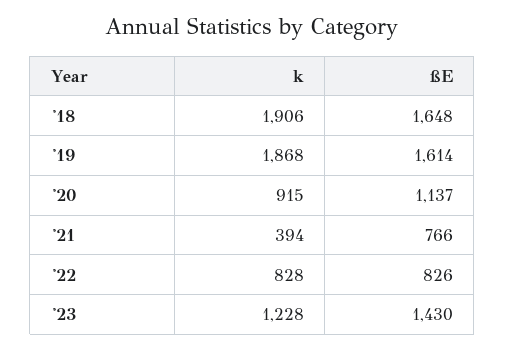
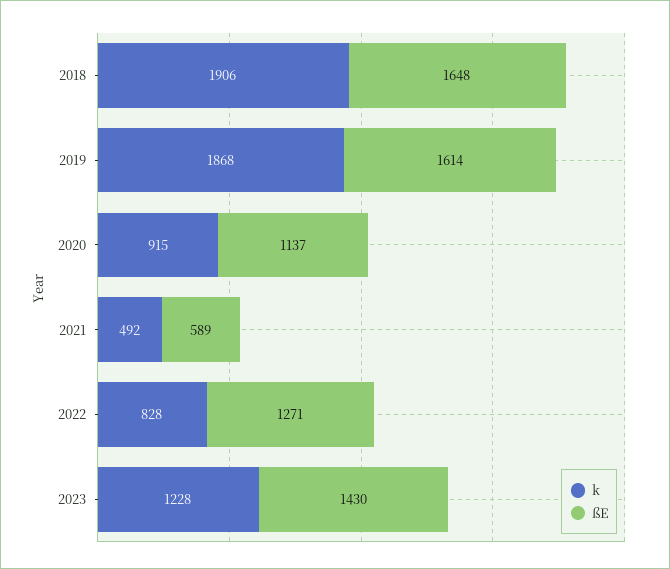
  {
    "k": {
      "'18": 1906,
      "'19": 1868,
      "'20": 915,
-     "'21": 394,
+     "'21": 492,
      "'22": 828,
      "'23": 1228
    },
    "ßE": {
      "'18": 1648,
      "'19": 1614,
      "'20": 1137,
-     "'21": 766,
+     "'21": 589,
-     "'22": 826,
+     "'22": 1271,
      "'23": 1430
    }
  }

